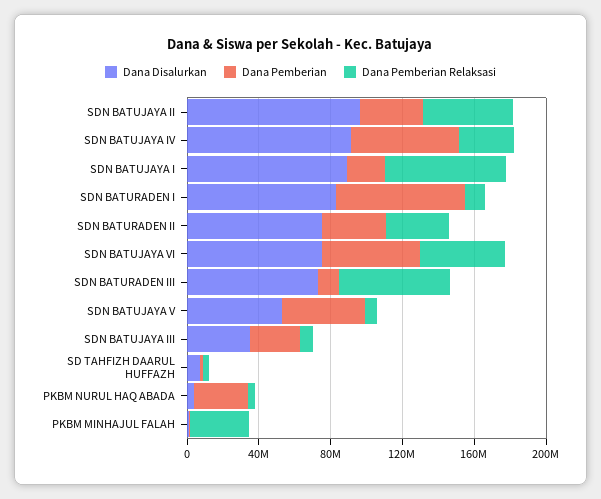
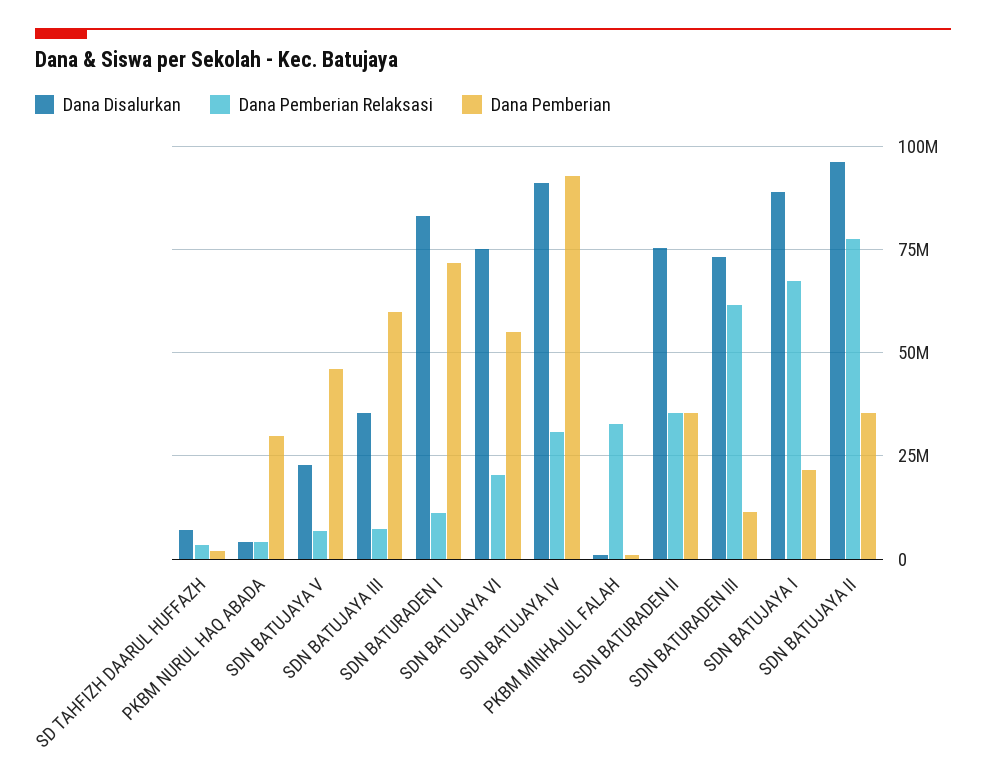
  {
    "Dana Disalurkan": {
      "SDN BATUJAYA II": 97500000,
      "SDN BATUJAYA IV": 90000000,
      "SDN BATUJAYA I": 90000000,
      "SDN BATURADEN I": 82500000,
      "SDN BATURADEN II": 75000000,
      "SDN BATUJAYA VI": 75000000,
      "SDN BATURADEN III": 72500000,
-     "SDN BATUJAYA V": 50000000,
+     "SDN BATUJAYA V": 22500000,
      "SDN BATUJAYA III": 35000000,
      "SD TAHFIZH DAARUL HUFFAZH": 7500000,
      "PKBM NURUL HAQ ABADA": 5000000,
      "PKBM MINHAJUL FALAH": 0
    },
    "Dana Pemberian": {
      "SDN BATUJAYA II": 35000000,
-     "SDN BATUJAYA IV": 60000000,
+     "SDN BATUJAYA IV": 92500000,
      "SDN BATUJAYA I": 22500000,
      "SDN BATURADEN I": 72500000,
      "SDN BATURADEN II": 35000000,
      "SDN BATUJAYA VI": 55000000,
      "SDN BATURADEN III": 12500000,
      "SDN BATUJAYA V": 45000000,
-     "SDN BATUJAYA III": 30000000,
+     "SDN BATUJAYA III": 60000000,
      "SD TAHFIZH DAARUL HUFFAZH": 2500000,
      "PKBM NURUL HAQ ABADA": 30000000,
      "PKBM MINHAJUL FALAH": 0
    },
    "Dana Pemberian Relaksasi": {
-     "SDN BATUJAYA II": 50000000,
+     "SDN BATUJAYA II": 77500000,
      "SDN BATUJAYA IV": 30000000,
      "SDN BATUJAYA I": 67500000,
      "SDN BATURADEN I": 12500000,
      "SDN BATURADEN II": 35000000,
-     "SDN BATUJAYA VI": 50000000,
+     "SDN BATUJAYA VI": 20000000,
      "SDN BATURADEN III": 62500000,
      "SDN BATUJAYA V": 7500000,
      "SDN BATUJAYA III": 7500000,
      "SD TAHFIZH DAARUL HUFFAZH": 2500000,
      "PKBM NURUL HAQ ABADA": 5000000,
      "PKBM MINHAJUL FALAH": 32500000
    }
  }

